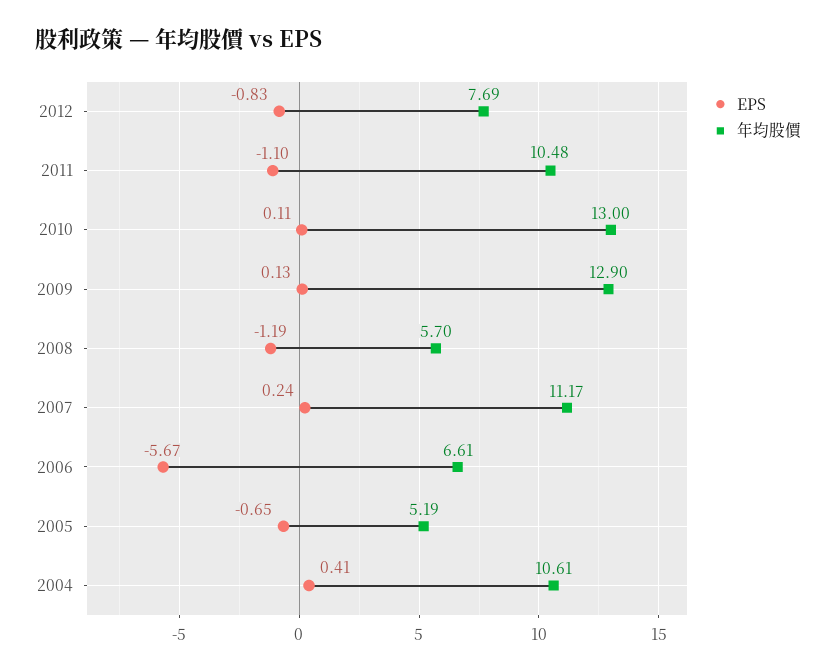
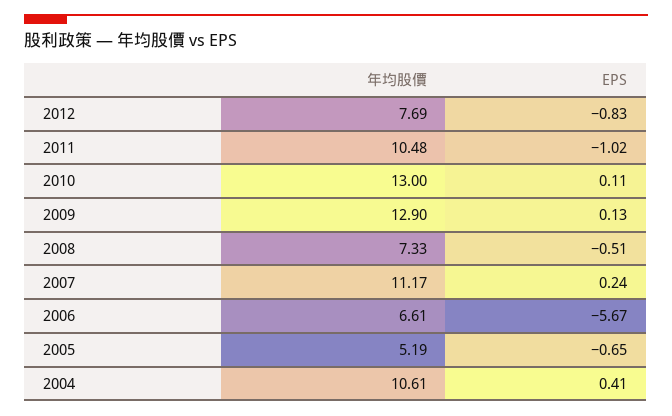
  {
    "EPS": {
      "2012": -0.83,
-     "2011": -1.1,
+     "2011": -1.02,
      "2010": 0.11,
      "2009": 0.13,
-     "2008": -1.19,
+     "2008": -0.51,
      "2007": 0.24,
      "2006": -5.67,
      "2005": -0.65,
      "2004": 0.41
    },
    "年均股價": {
      "2012": 7.69,
      "2011": 10.48,
      "2010": 13,
      "2009": 12.9,
-     "2008": 5.7,
+     "2008": 7.33,
      "2007": 11.17,
      "2006": 6.61,
      "2005": 5.19,
      "2004": 10.61
    }
  }

